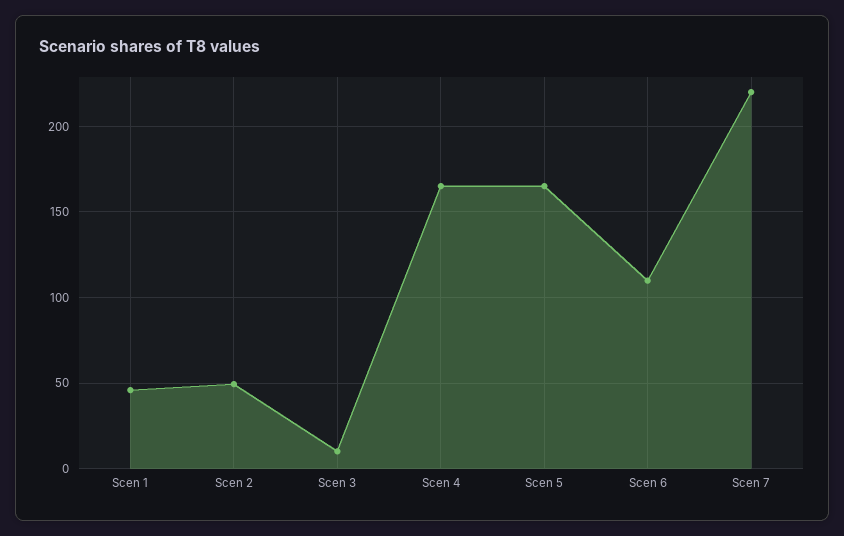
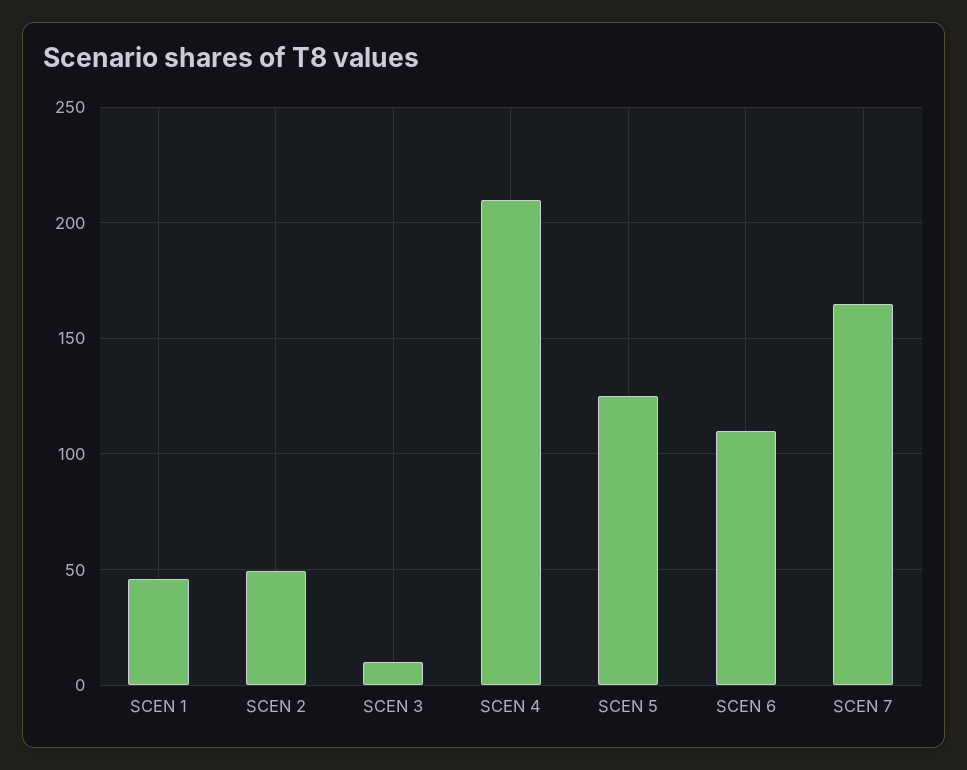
  {
    "Scen 1": 45,
    "Scen 2": 50,
    "Scen 3": 10,
-   "Scen 4": 165,
+   "Scen 4": 210,
-   "Scen 5": 165,
+   "Scen 5": 125,
    "Scen 6": 110,
-   "Scen 7": 220
+   "Scen 7": 165
  }

